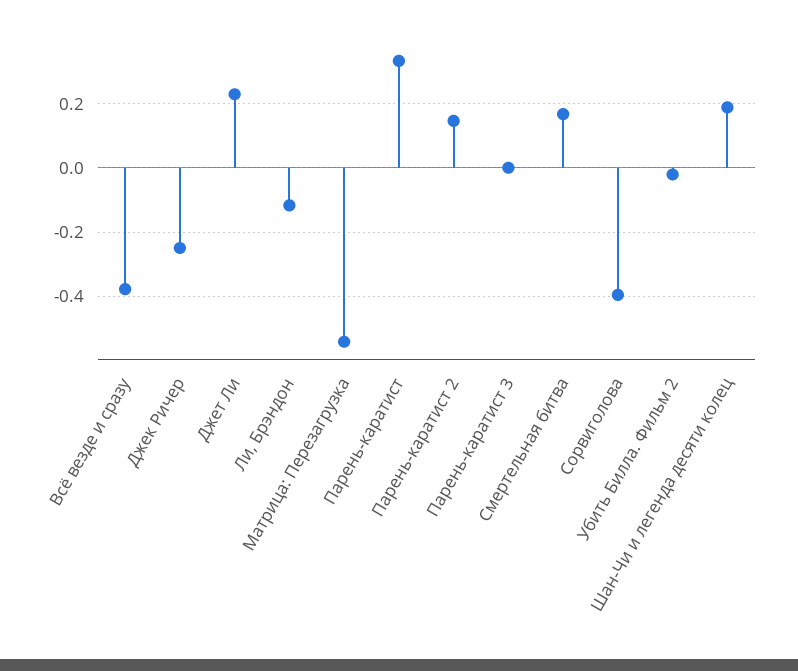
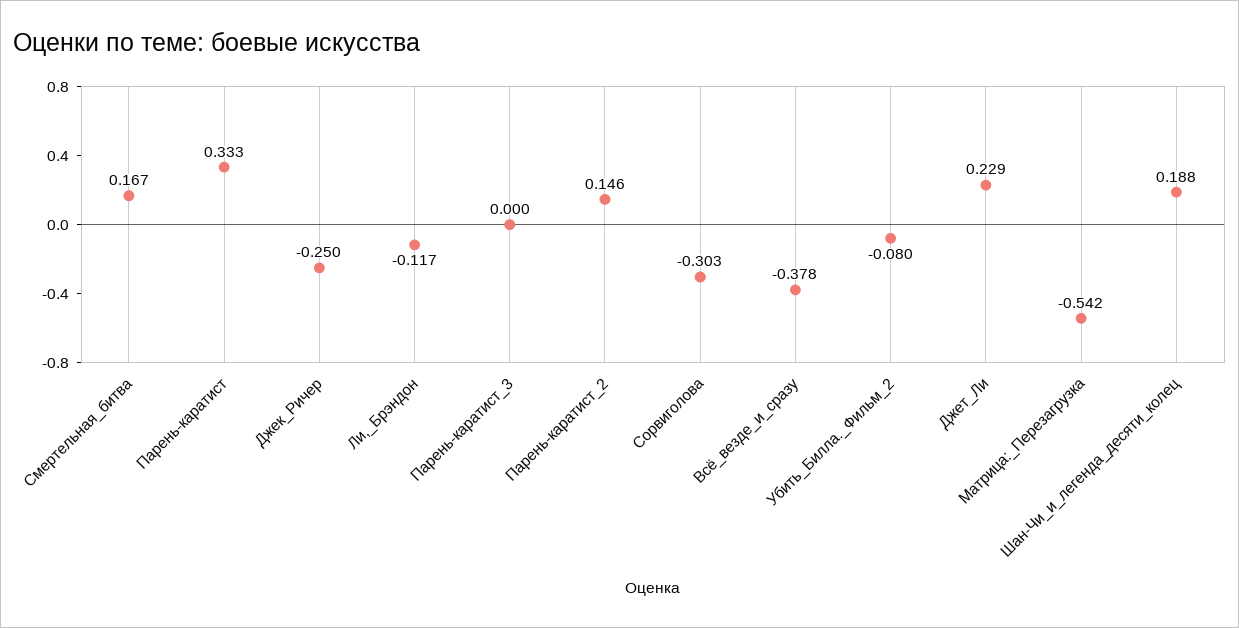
  {
    "Всё везде и сразу": -0.378,
    "Джек Ричер": -0.25,
    "Джет Ли": 0.229,
    "Ли, Брэндон": -0.117,
    "Матрица: Перезагрузка": -0.542,
    "Парень-каратист": 0.333,
    "Парень-каратист 2": 0.146,
    "Парень-каратист 3": 0,
    "Смертельная битва": 0.167,
-   "Сорвиголова": -0.4,
+   "Сорвиголова": -0.303,
-   "Убить Билла. Фильм 2": -0.02,
+   "Убить Билла. Фильм 2": -0.08,
    "Шан-Чи и легенда десяти колец": 0.188
  }

